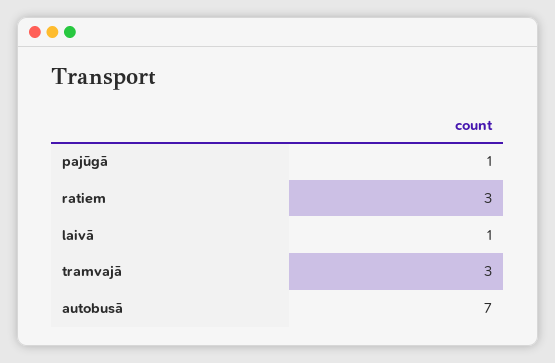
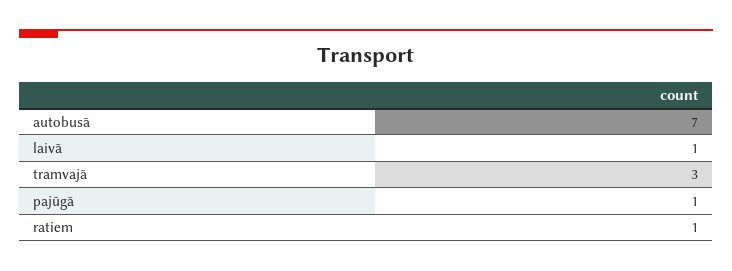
  {
    "pajūgā": 1,
-   "ratiem": 3,
+   "ratiem": 1,
    "laivā": 1,
    "tramvajā": 3,
    "autobusā": 7
  }

